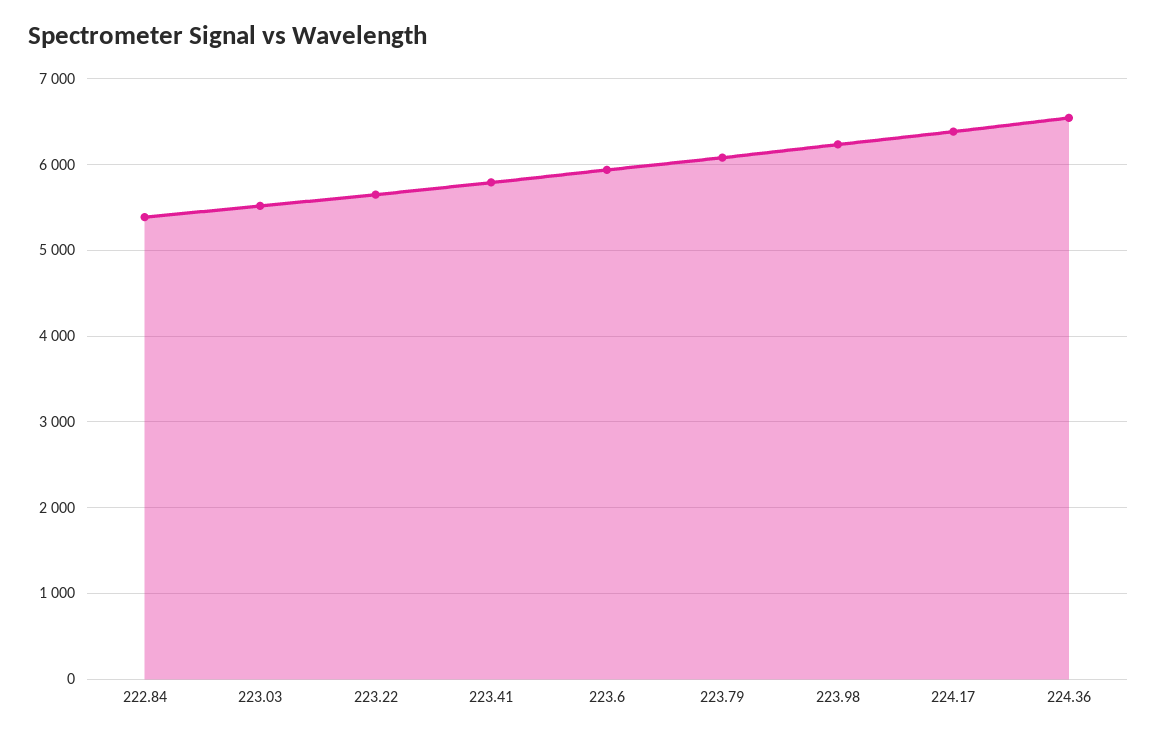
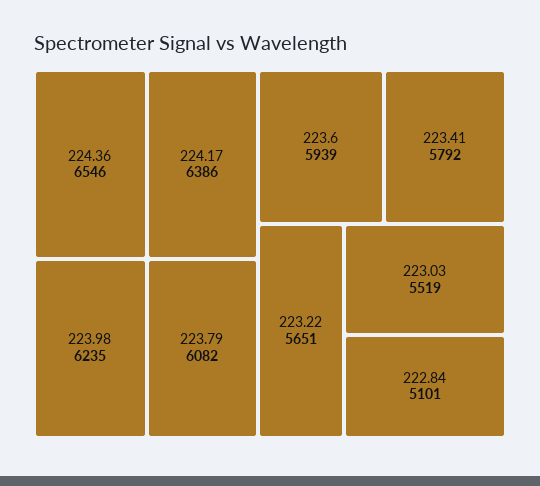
  {
-   "222.84": 5400,
+   "222.84": 5101,
    "223.03": 5519,
    "223.22": 5651,
    "223.41": 5792,
    "223.6": 5939,
    "223.79": 6082,
    "223.98": 6235,
    "224.17": 6386,
    "224.36": 6546
  }

